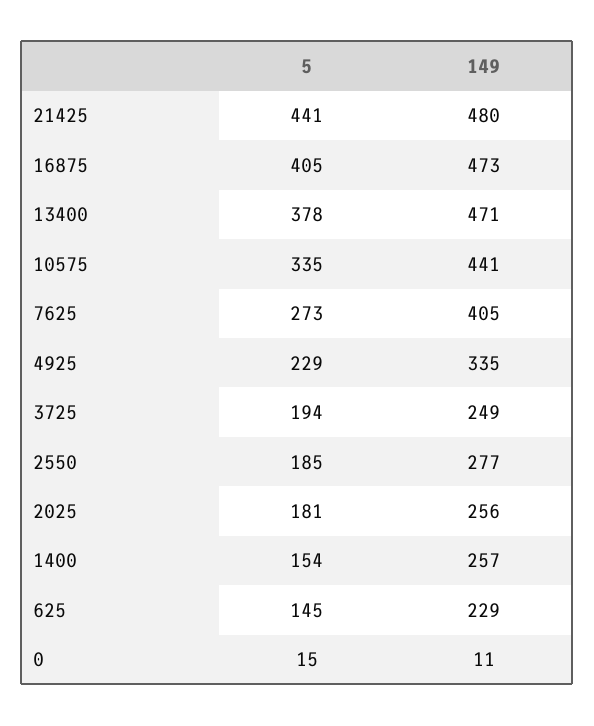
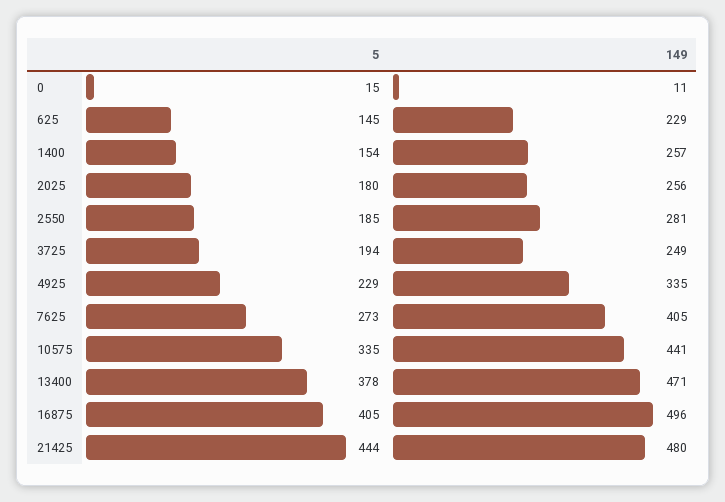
  {
    "5": {
-     "21425": 441,
+     "21425": 444,
      "16875": 405,
      "13400": 378,
      "10575": 335,
      "7625": 273,
      "4925": 229,
      "3725": 194,
      "2550": 185,
-     "2025": 181,
+     "2025": 180,
      "1400": 154,
      "625": 145,
      "0": 15
    },
    "149": {
      "21425": 480,
-     "16875": 473,
+     "16875": 496,
      "13400": 471,
      "10575": 441,
      "7625": 405,
      "4925": 335,
      "3725": 249,
-     "2550": 277,
+     "2550": 281,
      "2025": 256,
      "1400": 257,
      "625": 229,
      "0": 11
    }
  }

